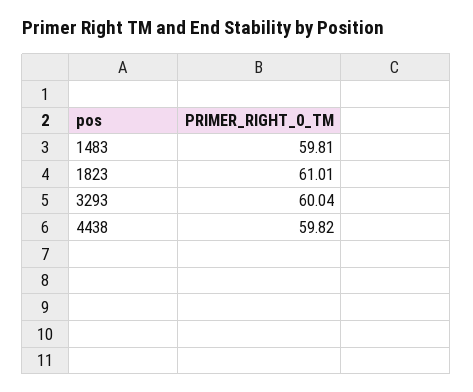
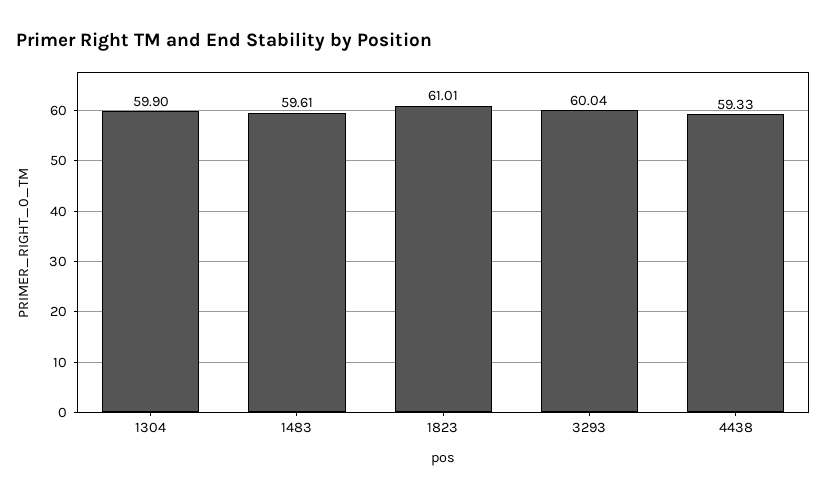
  {
-   "1483": 59.81,
+   "1483": 59.61,
    "1823": 61.01,
    "3293": 60.04,
-   "4438": 59.82
+   "4438": 59.33,
+   "1304": 59.9
  }

